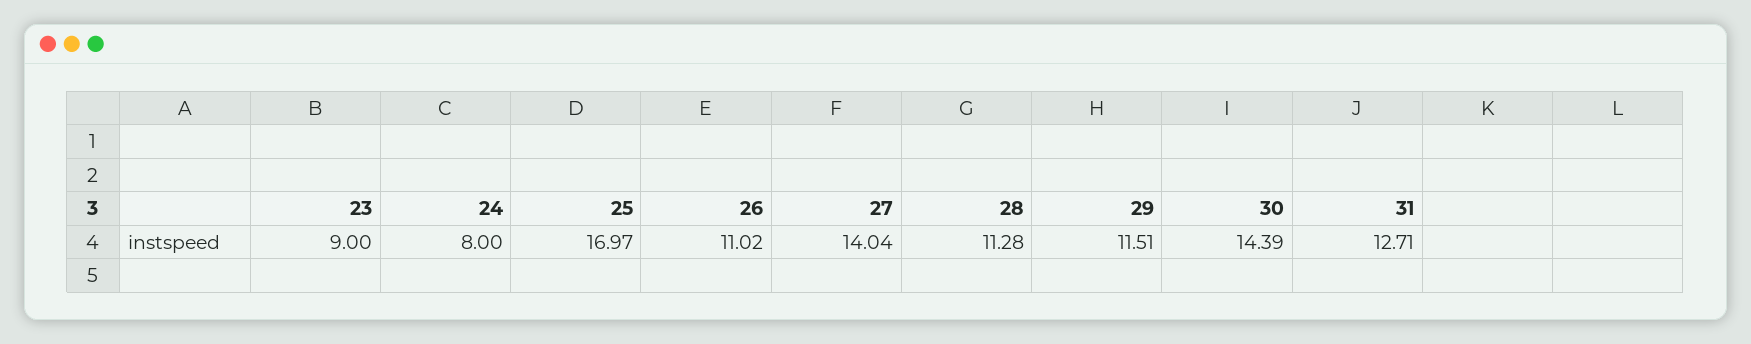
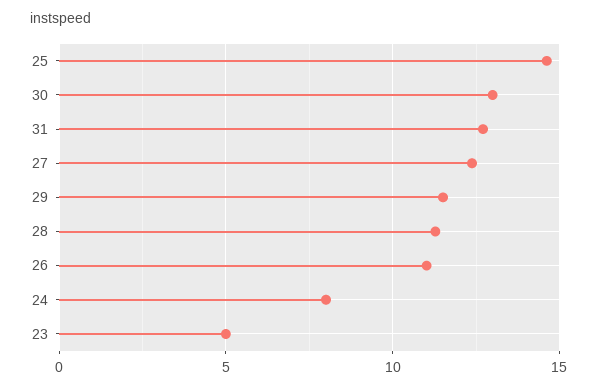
  {
-   "23": 9,
+   "23": 5,
    "24": 8,
-   "25": 16.97,
+   "25": 14.5,
    "26": 11.02,
-   "27": 14.04,
+   "27": 12.5,
    "28": 11.28,
    "29": 11.51,
-   "30": 14.39,
+   "30": 13,
    "31": 12.71
  }

